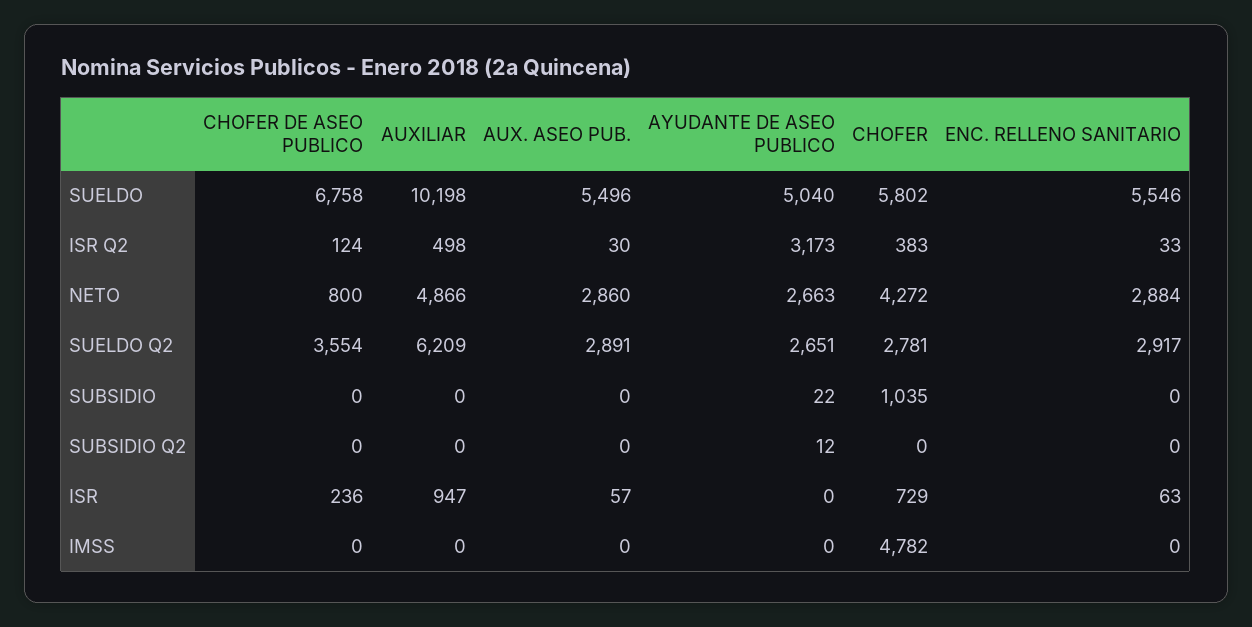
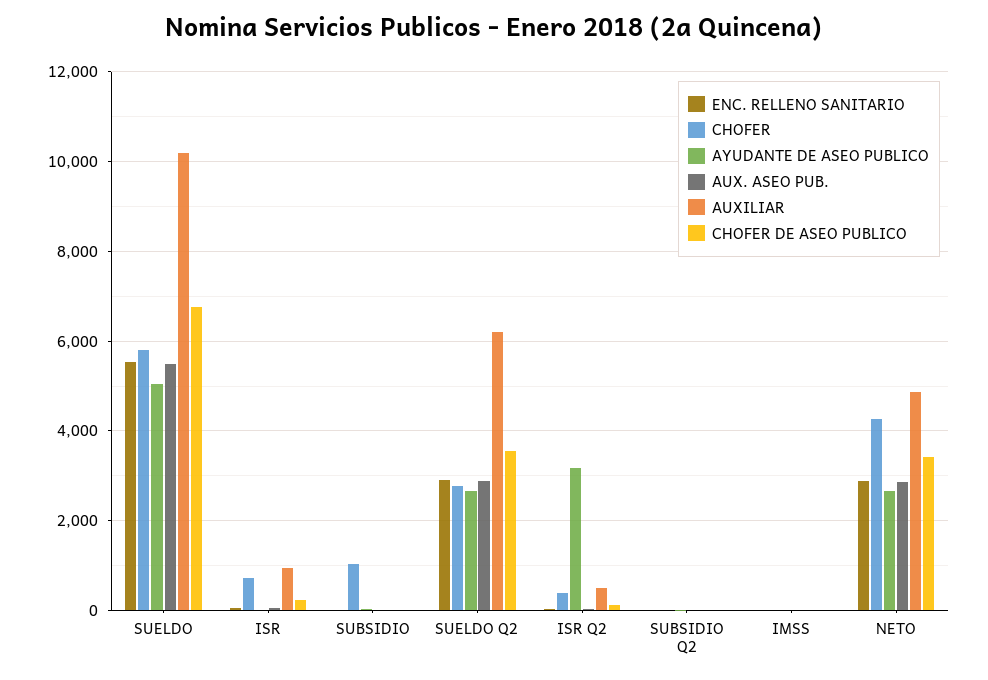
  {
    "CHOFER DE ASEO PUBLICO": {
      "SUELDO": 6758,
      "ISR Q2": 124,
-     "NETO": 800,
+     "NETO": 3400,
      "SUELDO Q2": 3554,
      "SUBSIDIO": 0,
      "SUBSIDIO Q2": 0,
      "ISR": 236,
      "IMSS": 0
    },
    "AUXILIAR": {
      "SUELDO": 10198,
      "ISR Q2": 498,
      "NETO": 4866,
      "SUELDO Q2": 6209,
      "SUBSIDIO": 0,
      "SUBSIDIO Q2": 0,
      "ISR": 947,
      "IMSS": 0
    },
    "AUX. ASEO PUB.": {
      "SUELDO": 5496,
      "ISR Q2": 30,
      "NETO": 2860,
      "SUELDO Q2": 2891,
      "SUBSIDIO": 0,
      "SUBSIDIO Q2": 0,
      "ISR": 57,
      "IMSS": 0
    },
    "AYUDANTE DE ASEO PUBLICO": {
      "SUELDO": 5040,
      "ISR Q2": 3173,
      "NETO": 2663,
      "SUELDO Q2": 2651,
      "SUBSIDIO": 22,
      "SUBSIDIO Q2": 12,
      "ISR": 0,
      "IMSS": 0
    },
    "CHOFER": {
      "SUELDO": 5802,
      "ISR Q2": 383,
      "NETO": 4272,
      "SUELDO Q2": 2781,
      "SUBSIDIO": 1035,
      "SUBSIDIO Q2": 0,
      "ISR": 729,
-     "IMSS": 4782
+     "IMSS": 0
    },
    "ENC. RELLENO SANITARIO": {
      "SUELDO": 5546,
      "ISR Q2": 33,
      "NETO": 2884,
      "SUELDO Q2": 2917,
      "SUBSIDIO": 0,
      "SUBSIDIO Q2": 0,
      "ISR": 63,
      "IMSS": 0
    }
  }

